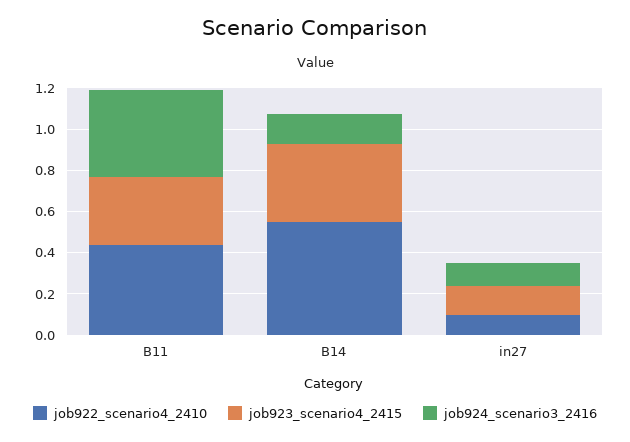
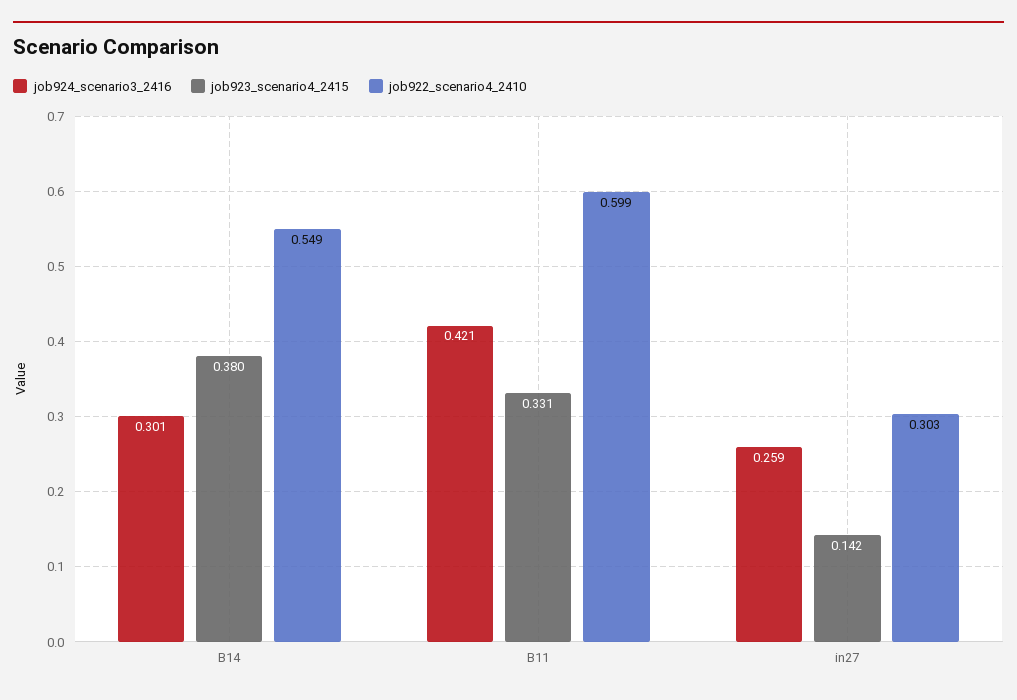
  {
    "job922_scenario4_2410": {
-     "B11": 0.45,
+     "B11": 0.599,
      "B14": 0.549,
-     "in27": 0.1
+     "in27": 0.303
    },
    "job923_scenario4_2415": {
      "B11": 0.331,
      "B14": 0.38,
      "in27": 0.142
    },
    "job924_scenario3_2416": {
      "B11": 0.421,
-     "B14": 0.15,
+     "B14": 0.301,
-     "in27": 0.1
+     "in27": 0.259
    }
  }

